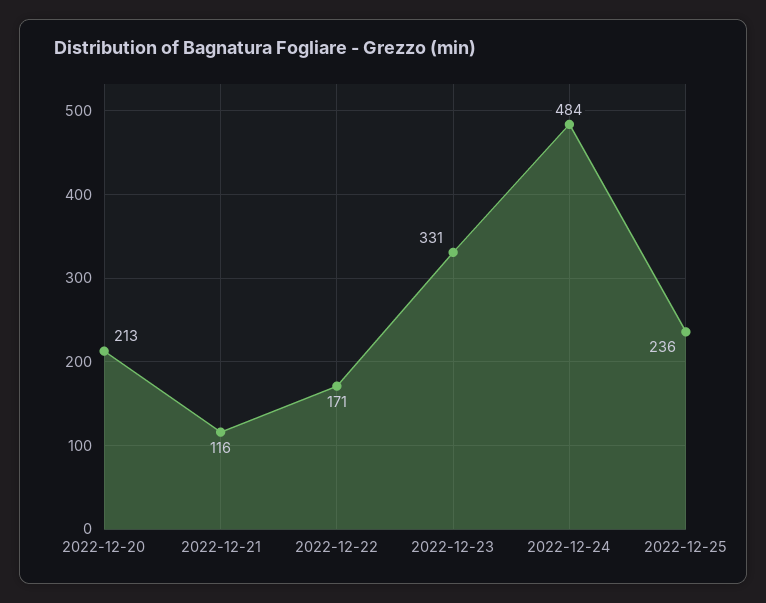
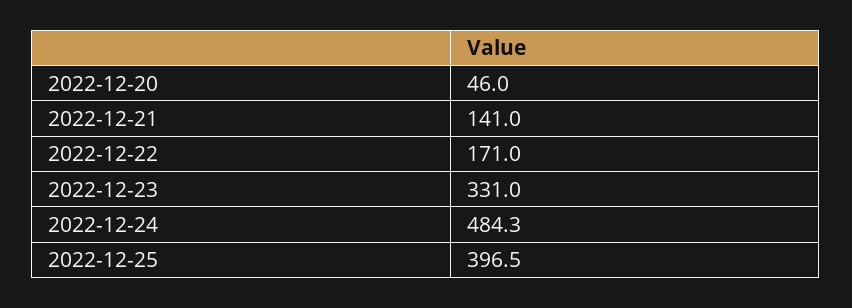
  {
-   "2022-12-20": 213,
+   "2022-12-20": 46,
-   "2022-12-21": 116,
+   "2022-12-21": 141,
    "2022-12-22": 171,
    "2022-12-23": 331,
    "2022-12-24": 484.3,
-   "2022-12-25": 236
+   "2022-12-25": 396.5
  }

